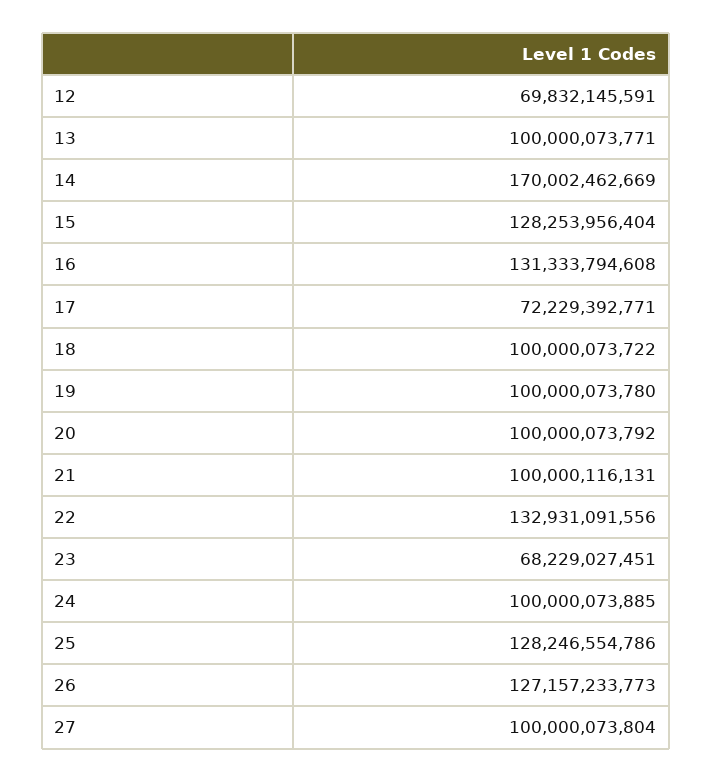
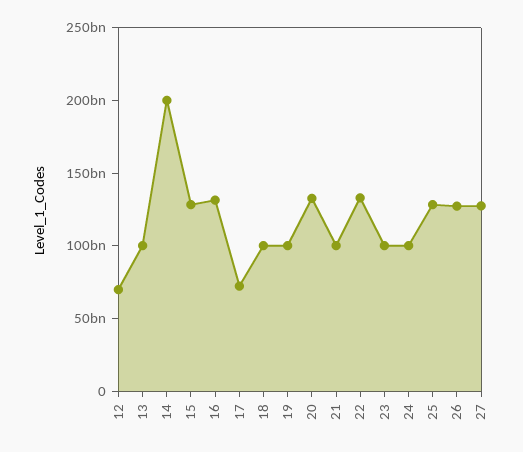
  {
    "12": 69832145591,
    "13": 100000073771,
-   "14": 170002462669,
+   "14": 200000000000,
    "15": 128253956404,
    "16": 131333794608,
    "17": 72229392771,
    "18": 100000073722,
    "19": 100000073780,
-   "20": 100000073792,
+   "20": 130000000000,
    "21": 100000116131,
    "22": 132931091556,
-   "23": 68229027451,
+   "23": 100000000000,
    "24": 100000073885,
    "25": 128246554786,
    "26": 127157233773,
-   "27": 100000073804
+   "27": 130000000000
  }

